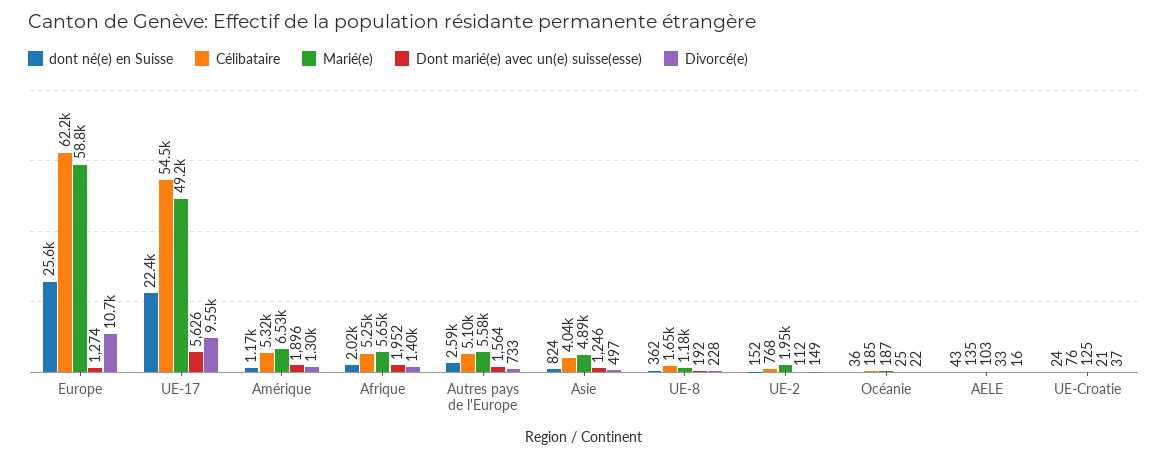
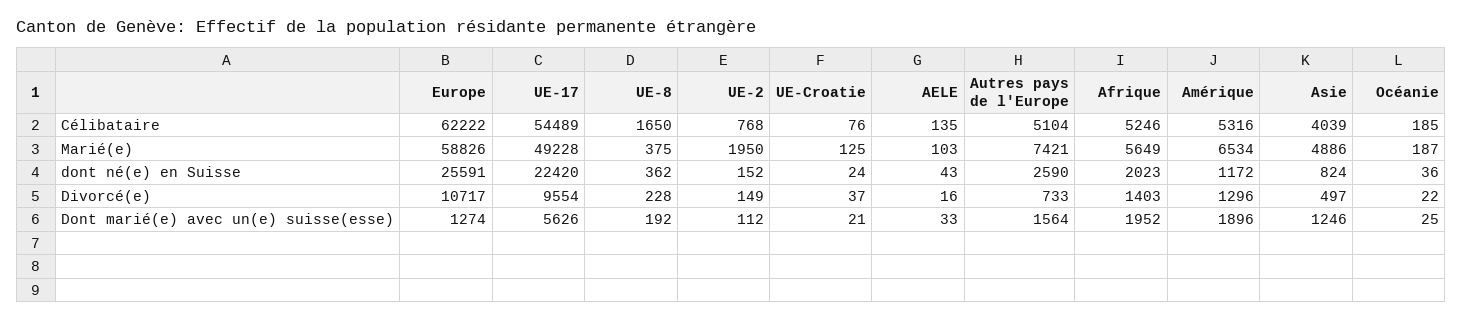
  {
    "dont né(e) en Suisse": {
      "Europe": 25591,
      "UE-17": 22420,
      "Amérique": 1172,
      "Afrique": 2023,
      "Autres pays de l'Europe": 2590,
      "Asie": 824,
      "UE-8": 362,
      "UE-2": 152,
      "Océanie": 36,
      "AELE": 43,
      "UE-Croatie": 24
    },
    "Célibataire": {
      "Europe": 62222,
      "UE-17": 54489,
      "Amérique": 5316,
      "Afrique": 5246,
      "Autres pays de l'Europe": 5104,
      "Asie": 4039,
      "UE-8": 1650,
      "UE-2": 768,
      "Océanie": 185,
      "AELE": 135,
      "UE-Croatie": 76
    },
    "Marié(e)": {
      "Europe": 58826,
      "UE-17": 49228,
      "Amérique": 6534,
      "Afrique": 5649,
-     "Autres pays de l'Europe": 5580,
+     "Autres pays de l'Europe": 7421,
      "Asie": 4886,
-     "UE-8": 1180,
+     "UE-8": 375,
      "UE-2": 1950,
      "Océanie": 187,
      "AELE": 103,
      "UE-Croatie": 125
    },
    "Dont marié(e) avec un(e) suisse(esse)": {
      "Europe": 1274,
      "UE-17": 5626,
      "Amérique": 1896,
      "Afrique": 1952,
      "Autres pays de l'Europe": 1564,
      "Asie": 1246,
      "UE-8": 192,
      "UE-2": 112,
      "Océanie": 25,
      "AELE": 33,
      "UE-Croatie": 21
    },
    "Divorcé(e)": {
      "Europe": 10717,
      "UE-17": 9554,
      "Amérique": 1296,
      "Afrique": 1403,
      "Autres pays de l'Europe": 733,
      "Asie": 497,
      "UE-8": 228,
      "UE-2": 149,
      "Océanie": 22,
      "AELE": 16,
      "UE-Croatie": 37
    }
  }

